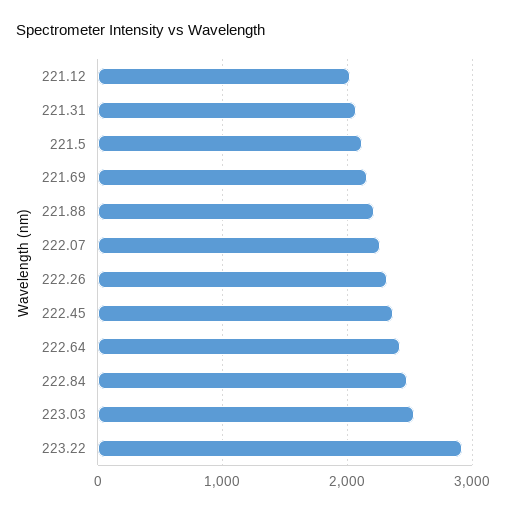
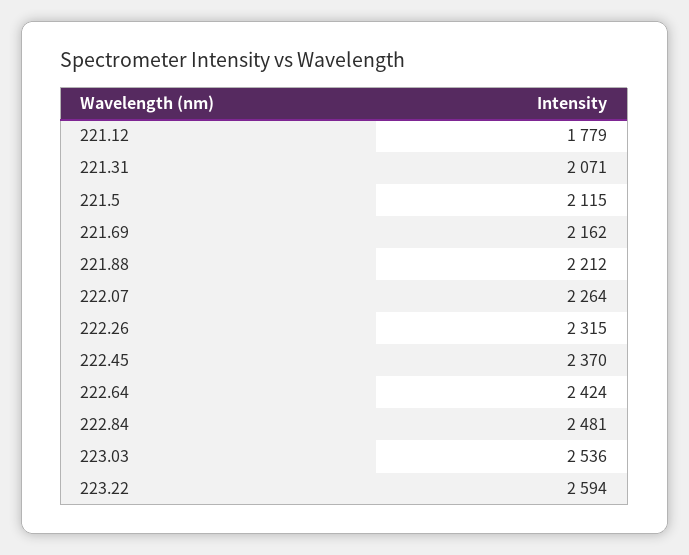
  {
-   "221.12": 2000,
+   "221.12": 1779,
    "221.31": 2071,
    "221.5": 2115,
    "221.69": 2162,
    "221.88": 2212,
    "222.07": 2264,
    "222.26": 2315,
    "222.45": 2370,
    "222.64": 2424,
    "222.84": 2481,
    "223.03": 2536,
-   "223.22": 2900
+   "223.22": 2594
  }

